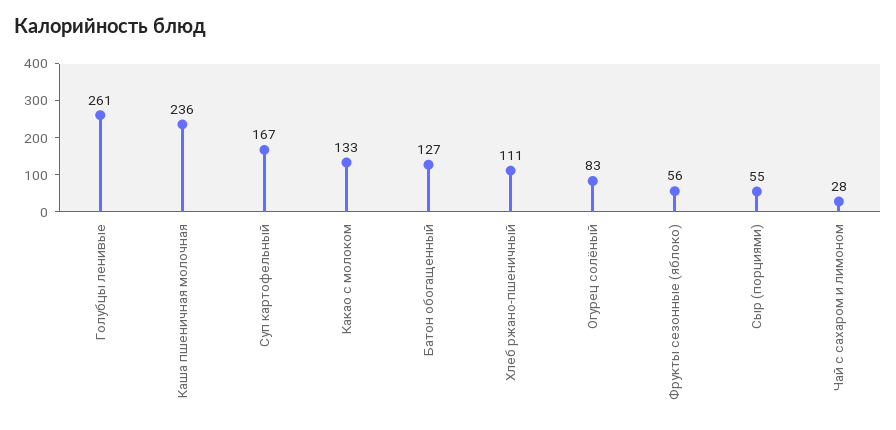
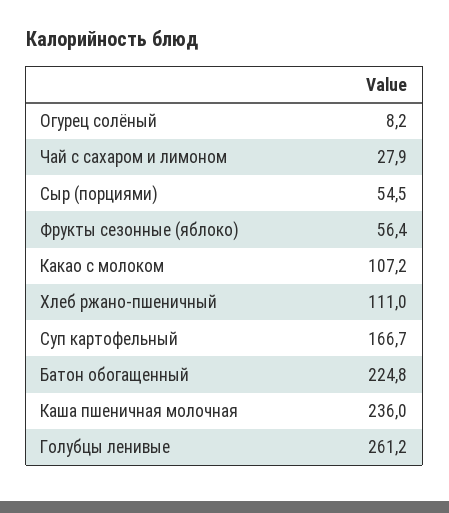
  {
    "Голубцы ленивые": 261.2,
    "Каша пшеничная молочная": 236,
    "Суп картофельный": 166.7,
-   "Какао с молоком": 133,
+   "Какао с молоком": 107.2,
-   "Батон обогащенный": 127,
+   "Батон обогащенный": 224.8,
    "Хлеб ржано-пшеничный": 111,
-   "Огурец солёный": 83,
+   "Огурец солёный": 8.2,
    "Фрукты сезонные (яблоко)": 56.4,
    "Сыр (порциями)": 54.5,
    "Чай с сахаром и лимоном": 27.9
  }

